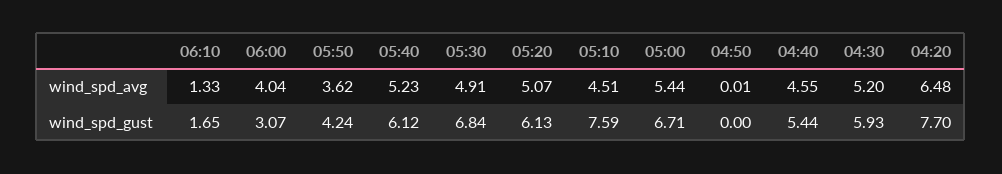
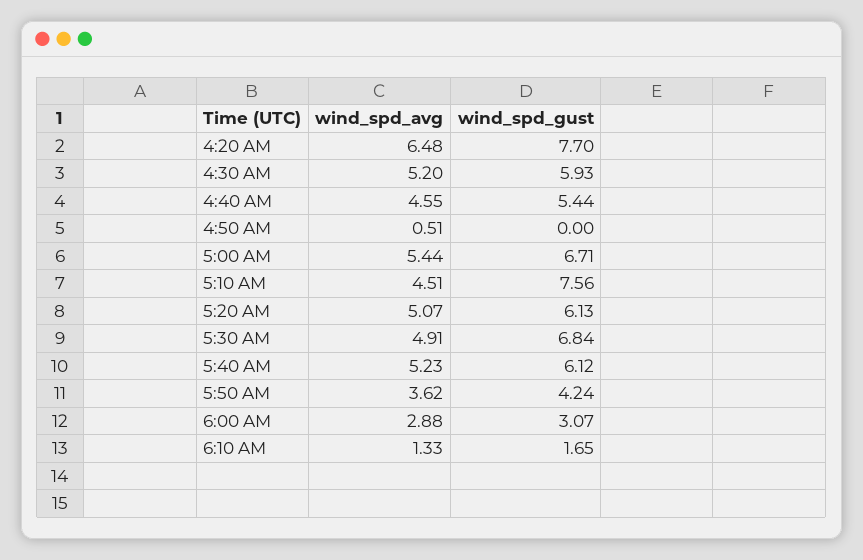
  {
    "06:10": {
      "wind_spd_avg": 1.33,
      "wind_spd_gust": 1.65
    },
    "06:00": {
-     "wind_spd_avg": 4.04,
+     "wind_spd_avg": 2.88,
      "wind_spd_gust": 3.07
    },
    "05:50": {
      "wind_spd_avg": 3.62,
      "wind_spd_gust": 4.24
    },
    "05:40": {
      "wind_spd_avg": 5.23,
      "wind_spd_gust": 6.12
    },
    "05:30": {
      "wind_spd_avg": 4.91,
      "wind_spd_gust": 6.84
    },
    "05:20": {
      "wind_spd_avg": 5.07,
      "wind_spd_gust": 6.13
    },
    "05:10": {
      "wind_spd_avg": 4.51,
-     "wind_spd_gust": 7.59
+     "wind_spd_gust": 7.56
    },
    "05:00": {
      "wind_spd_avg": 5.44,
      "wind_spd_gust": 6.71
    },
    "04:50": {
-     "wind_spd_avg": 0.01,
+     "wind_spd_avg": 0.51,
      "wind_spd_gust": 0
    },
    "04:40": {
      "wind_spd_avg": 4.55,
      "wind_spd_gust": 5.44
    },
    "04:30": {
      "wind_spd_avg": 5.2,
      "wind_spd_gust": 5.93
    },
    "04:20": {
      "wind_spd_avg": 6.48,
      "wind_spd_gust": 7.7
    }
  }

